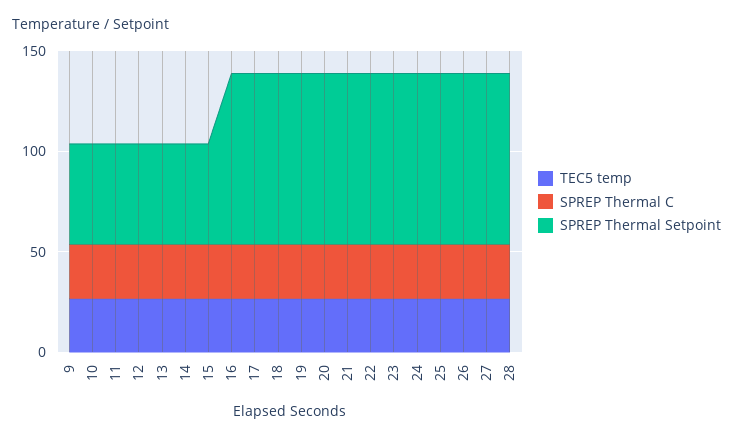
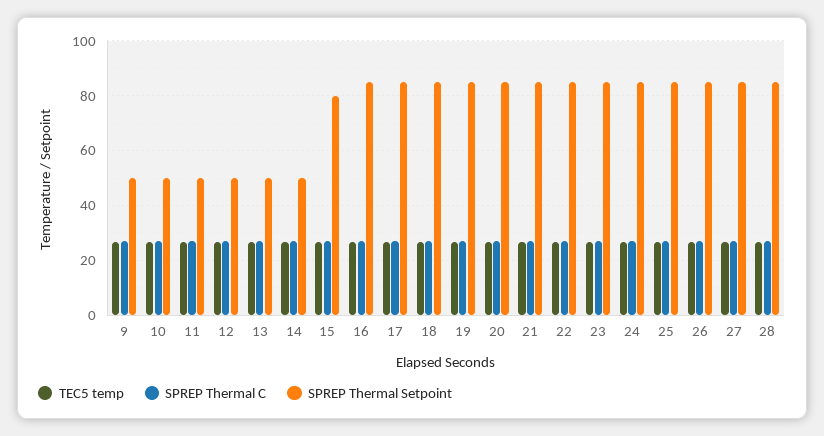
  {
    "TEC5 temp": {
      "9": 27.5,
      "10": 27.5,
      "11": 27.5,
      "12": 27.5,
      "13": 27.5,
      "14": 27.5,
      "15": 27.5,
      "16": 27.5,
      "17": 27.5,
      "18": 27.5,
      "19": 27.5,
      "20": 27.5,
      "21": 27.5,
      "22": 27.5,
      "23": 27.5,
      "24": 27.5,
      "25": 27.5,
      "26": 27.5,
      "27": 27.5,
      "28": 27.5
    },
    "SPREP Thermal C": {
      "9": 27.5,
      "10": 27.5,
      "11": 27.5,
      "12": 27.5,
      "13": 27.5,
      "14": 27.5,
      "15": 27.5,
      "16": 27.5,
      "17": 27.5,
      "18": 27.5,
      "19": 27.5,
      "20": 27.5,
      "21": 27.5,
      "22": 27.5,
      "23": 27.5,
      "24": 27.5,
      "25": 27.5,
      "26": 27.5,
      "27": 27.5,
      "28": 27.5
    },
    "SPREP Thermal Setpoint": {
      "9": 50,
      "10": 50,
      "11": 50,
      "12": 50,
      "13": 50,
      "14": 50,
-     "15": 50,
+     "15": 80,
      "16": 85,
      "17": 85,
      "18": 85,
      "19": 85,
      "20": 85,
      "21": 85,
      "22": 85,
      "23": 85,
      "24": 85,
      "25": 85,
      "26": 85,
      "27": 85,
      "28": 85
    }
  }

